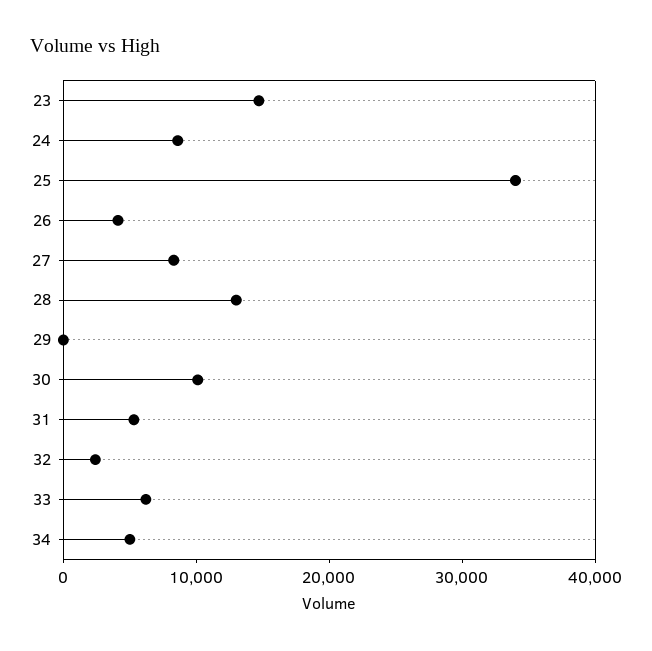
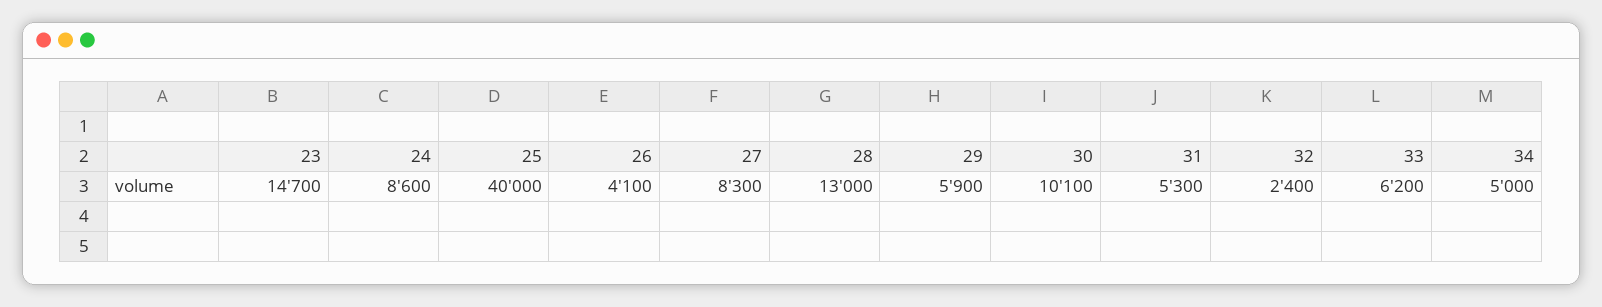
  {
    "23": 14700,
    "24": 8600,
-   "25": 34000,
+   "25": 40000,
    "26": 4100,
    "27": 8300,
    "28": 13000,
-   "29": 0,
+   "29": 5900,
    "30": 10100,
    "31": 5300,
    "32": 2400,
    "33": 6200,
    "34": 5000
  }

